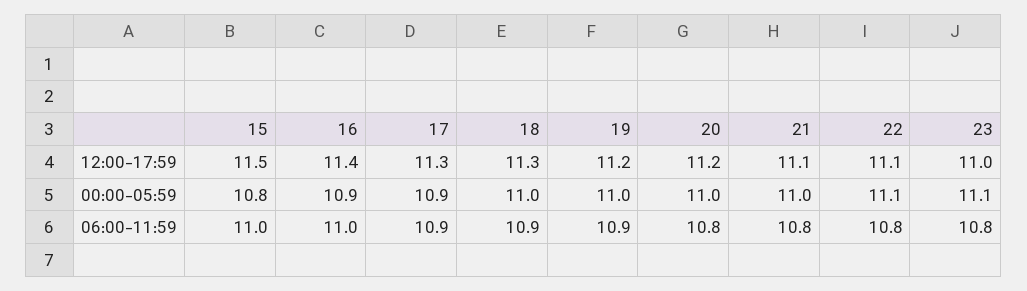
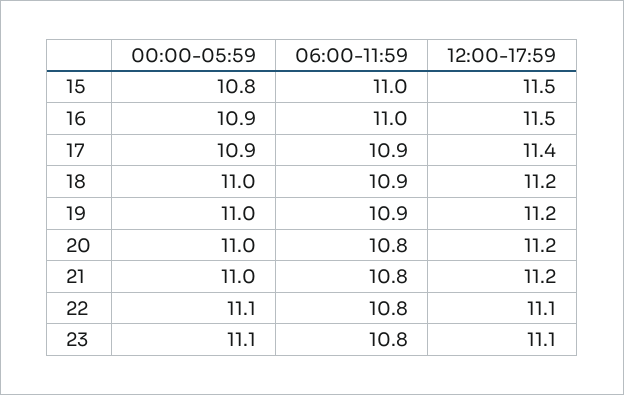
  {
    "15": {
      "12:00-17:59": 11.5,
      "00:00-05:59": 10.8,
      "06:00-11:59": 11
    },
    "16": {
-     "12:00-17:59": 11.4,
+     "12:00-17:59": 11.5,
      "00:00-05:59": 10.9,
      "06:00-11:59": 11
    },
    "17": {
-     "12:00-17:59": 11.3,
+     "12:00-17:59": 11.4,
      "00:00-05:59": 10.9,
      "06:00-11:59": 10.9
    },
    "18": {
-     "12:00-17:59": 11.3,
+     "12:00-17:59": 11.2,
      "00:00-05:59": 11,
      "06:00-11:59": 10.9
    },
    "19": {
      "12:00-17:59": 11.2,
      "00:00-05:59": 11,
      "06:00-11:59": 10.9
    },
    "20": {
      "12:00-17:59": 11.2,
      "00:00-05:59": 11,
      "06:00-11:59": 10.8
    },
    "21": {
-     "12:00-17:59": 11.1,
+     "12:00-17:59": 11.2,
      "00:00-05:59": 11,
      "06:00-11:59": 10.8
    },
    "22": {
      "12:00-17:59": 11.1,
      "00:00-05:59": 11.1,
      "06:00-11:59": 10.8
    },
    "23": {
-     "12:00-17:59": 11,
+     "12:00-17:59": 11.1,
      "00:00-05:59": 11.1,
      "06:00-11:59": 10.8
    }
  }

